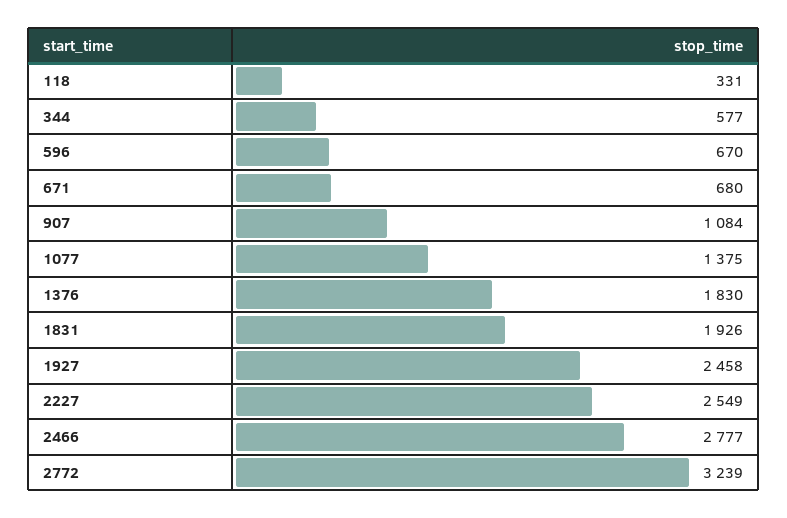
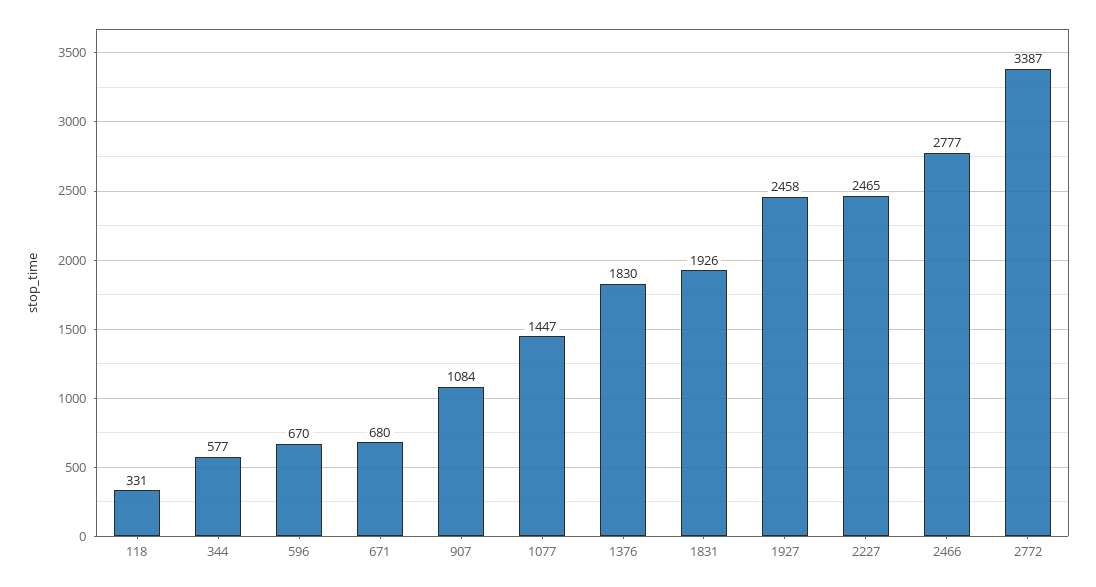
  {
    "118": 331,
    "344": 577,
    "596": 670,
    "671": 680,
    "907": 1084,
-   "1077": 1375,
+   "1077": 1447,
    "1376": 1830,
    "1831": 1926,
    "1927": 2458,
-   "2227": 2549,
+   "2227": 2465,
    "2466": 2777,
-   "2772": 3239
+   "2772": 3387
  }

